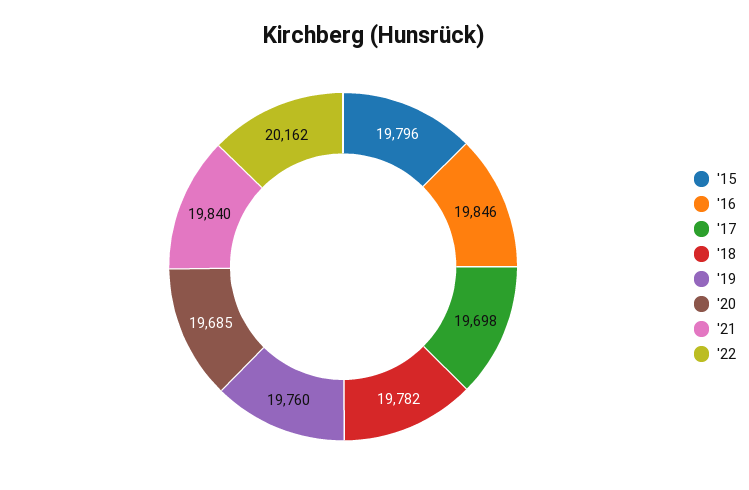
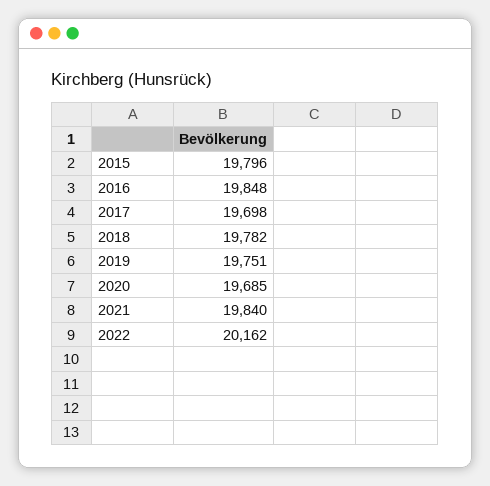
  {
    "'15": 19796,
-   "'16": 19846,
+   "'16": 19848,
    "'17": 19698,
    "'18": 19782,
-   "'19": 19760,
+   "'19": 19751,
    "'20": 19685,
    "'21": 19840,
    "'22": 20162
  }

